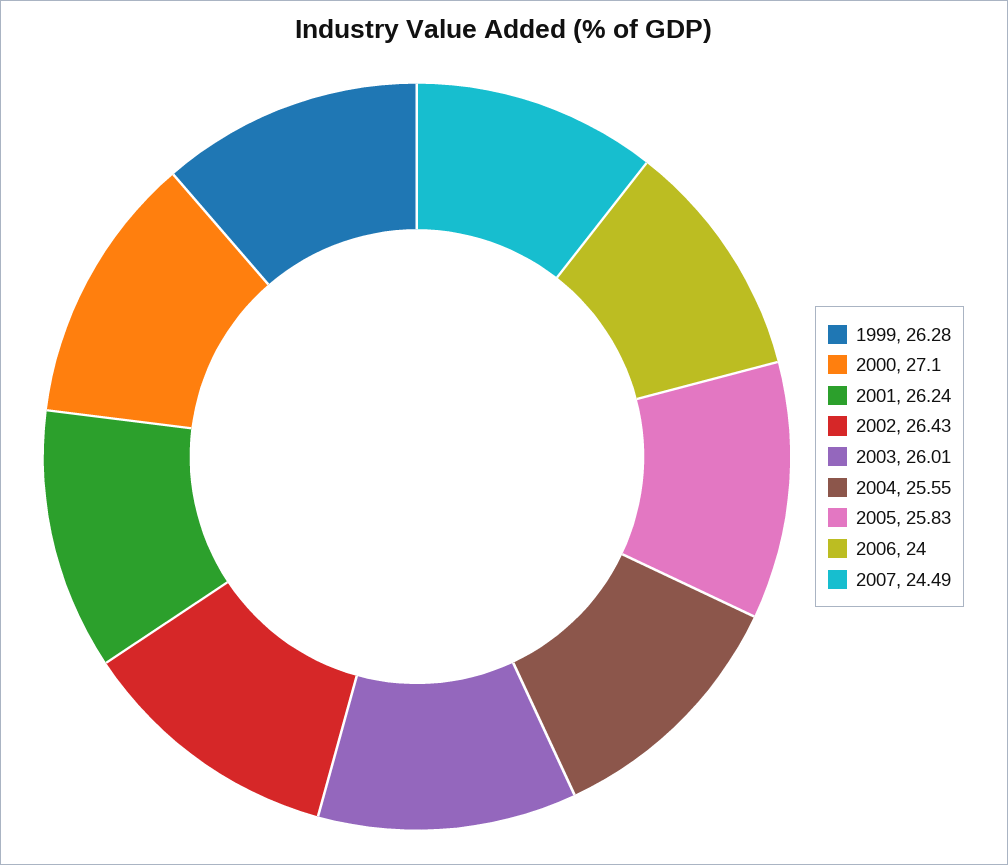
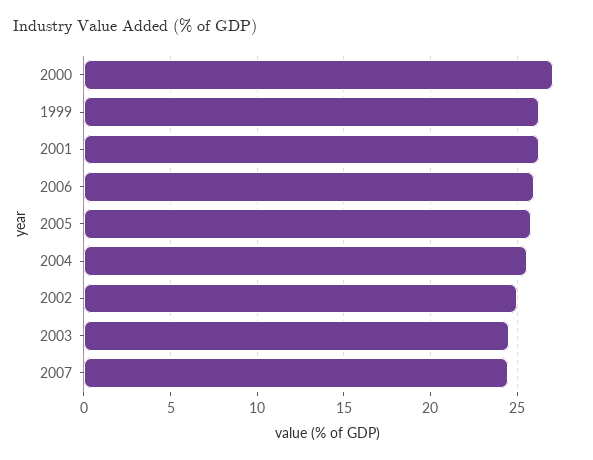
  {
    "1999": 26.28,
    "2000": 27.1,
    "2001": 26.24,
-   "2002": 26.43,
+   "2002": 25,
-   "2003": 26.01,
+   "2003": 24.5,
    "2004": 25.55,
    "2005": 25.83,
-   "2006": 24,
+   "2006": 26,
    "2007": 24.49
  }

